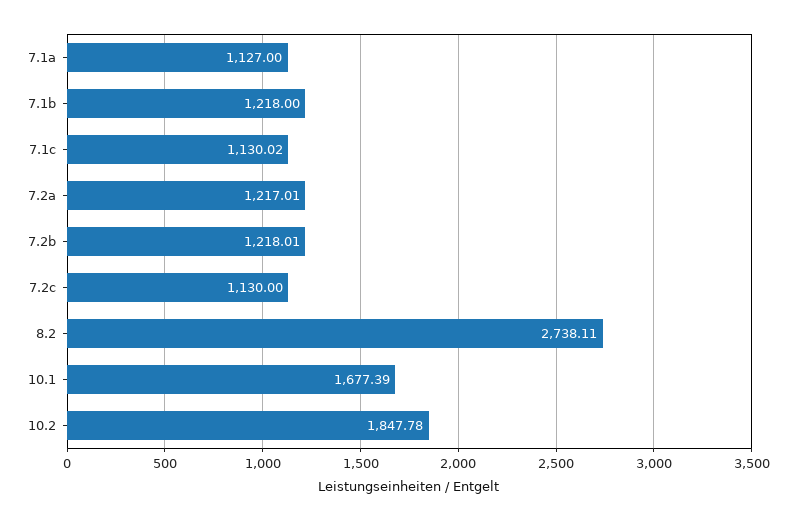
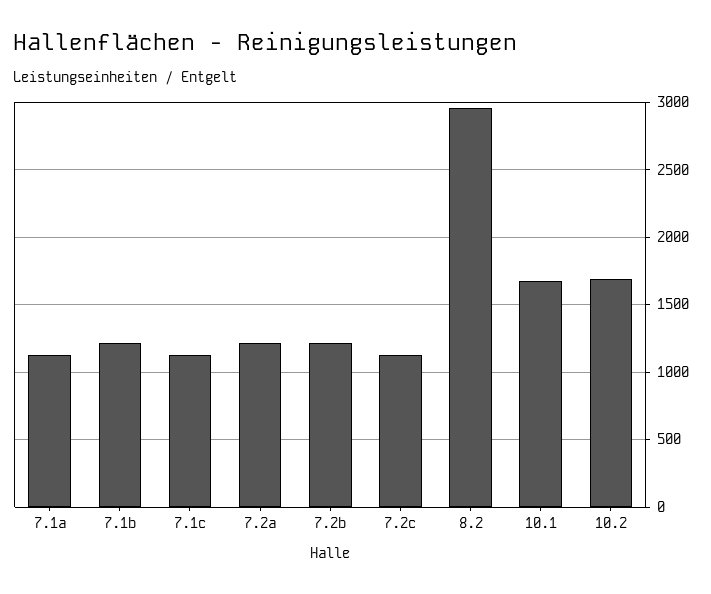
  {
    "7.1a": 1127,
    "7.1b": 1218,
    "7.1c": 1130.02,
    "7.2a": 1217.01,
    "7.2b": 1218.01,
    "7.2c": 1130,
-   "8.2": 2738.11,
+   "8.2": 2950,
    "10.1": 1677.39,
-   "10.2": 1847.78
+   "10.2": 1700
  }

